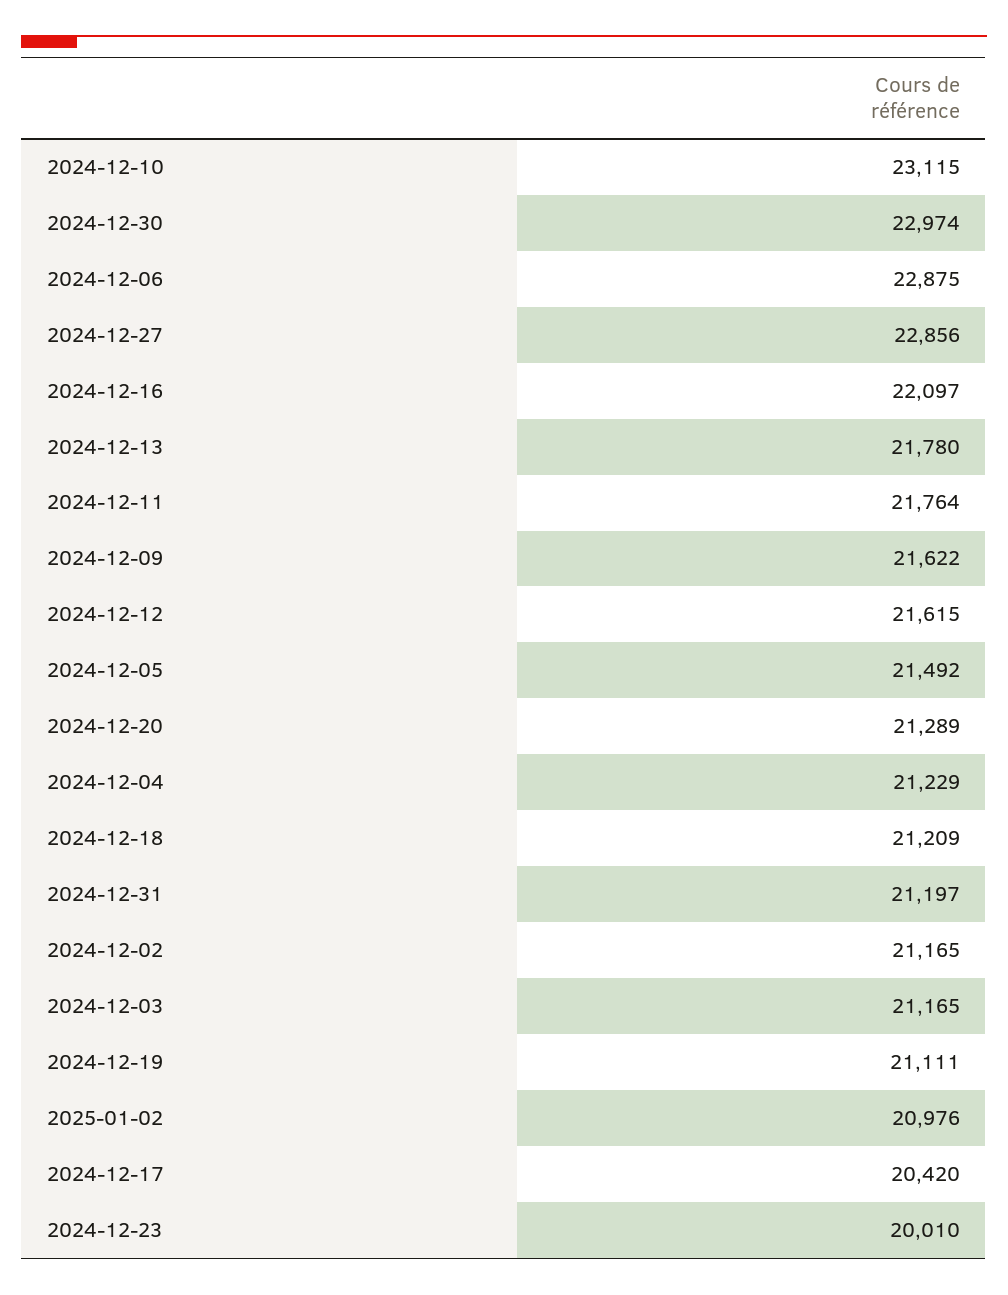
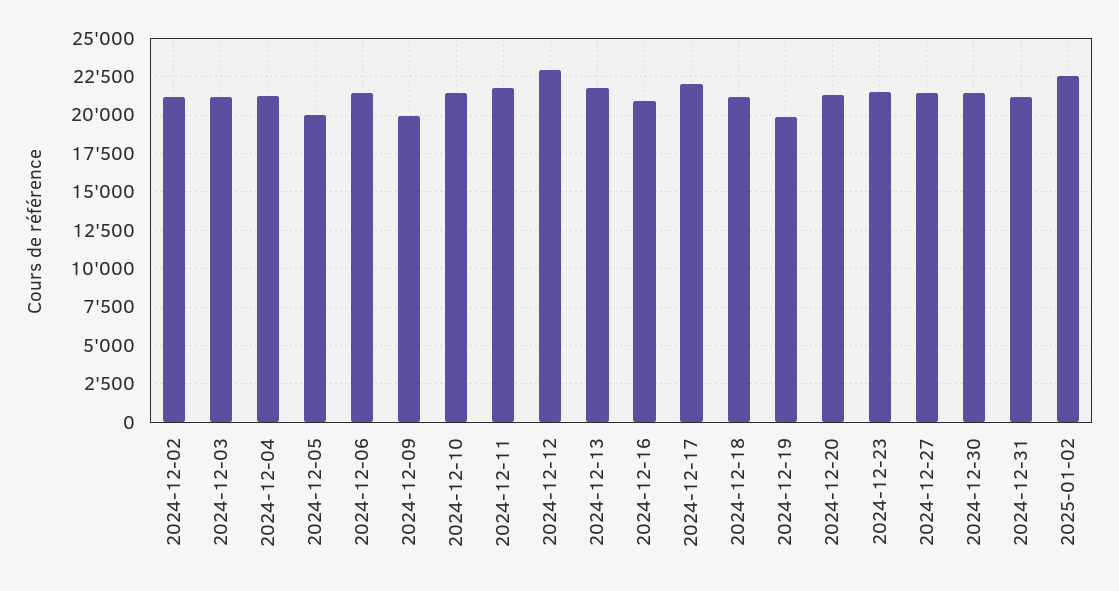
  {
-   "2024-12-10": 23115,
+   "2024-12-10": 21500,
-   "2024-12-30": 22974,
+   "2024-12-30": 21500,
-   "2024-12-06": 22875,
+   "2024-12-06": 21500,
-   "2024-12-27": 22856,
+   "2024-12-27": 21500,
-   "2024-12-16": 22097,
+   "2024-12-16": 21000,
    "2024-12-13": 21780,
    "2024-12-11": 21764,
-   "2024-12-09": 21622,
+   "2024-12-09": 20000,
-   "2024-12-12": 21615,
+   "2024-12-12": 23000,
-   "2024-12-05": 21492,
+   "2024-12-05": 20000,
    "2024-12-20": 21289,
    "2024-12-04": 21229,
    "2024-12-18": 21209,
    "2024-12-31": 21197,
    "2024-12-02": 21165,
    "2024-12-03": 21165,
-   "2024-12-19": 21111,
+   "2024-12-19": 20000,
-   "2025-01-02": 20976,
+   "2025-01-02": 22500,
-   "2024-12-17": 20420,
+   "2024-12-17": 22000,
-   "2024-12-23": 20010
+   "2024-12-23": 21500
  }

